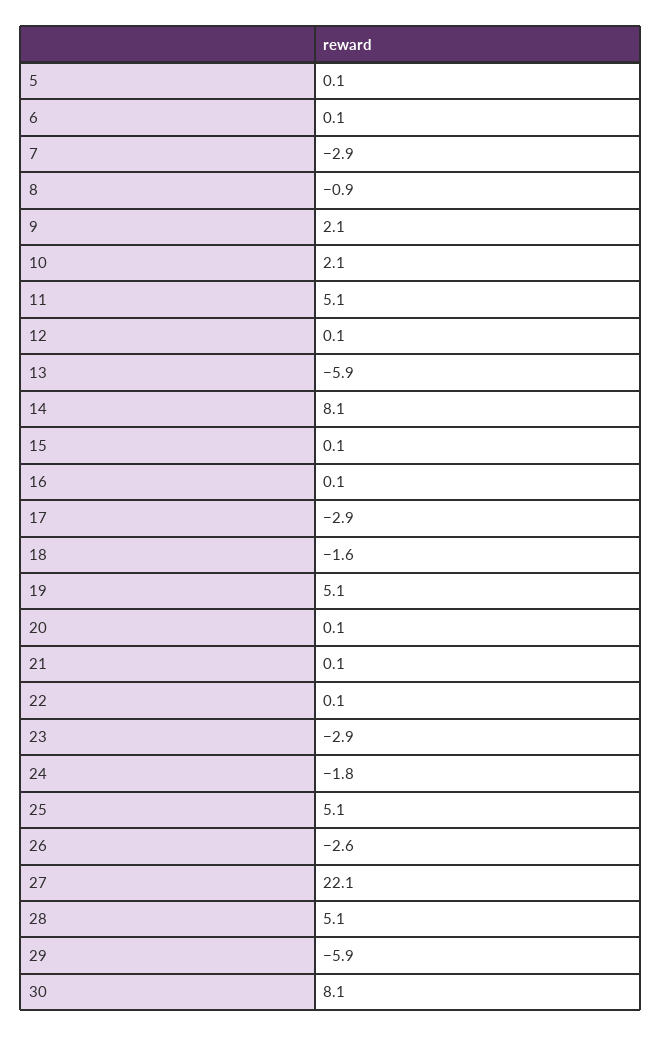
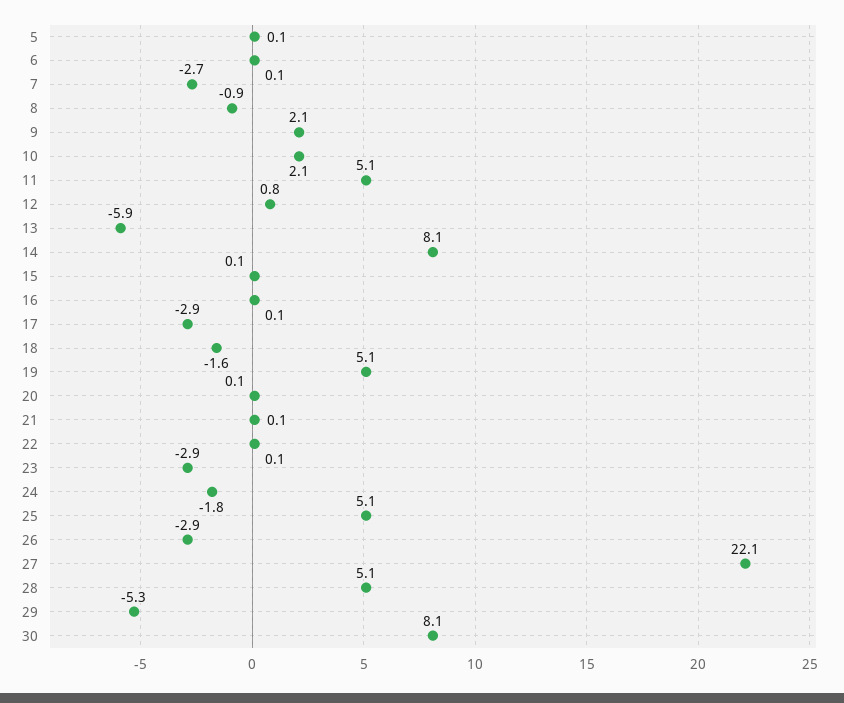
  {
    "5": 0.1,
    "6": 0.1,
-   "7": -2.9,
+   "7": -2.7,
    "8": -0.9,
    "9": 2.1,
    "10": 2.1,
    "11": 5.1,
-   "12": 0.1,
+   "12": 0.8,
    "13": -5.9,
    "14": 8.1,
    "15": 0.1,
    "16": 0.1,
    "17": -2.9,
    "18": -1.6,
    "19": 5.1,
    "20": 0.1,
    "21": 0.1,
    "22": 0.1,
    "23": -2.9,
    "24": -1.8,
    "25": 5.1,
-   "26": -2.6,
+   "26": -2.9,
    "27": 22.1,
    "28": 5.1,
-   "29": -5.9,
+   "29": -5.3,
    "30": 8.1
  }

